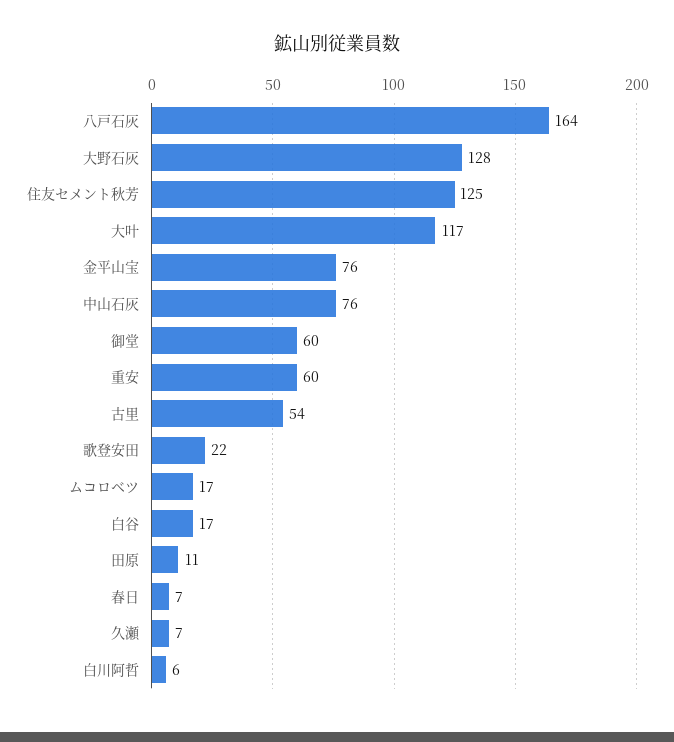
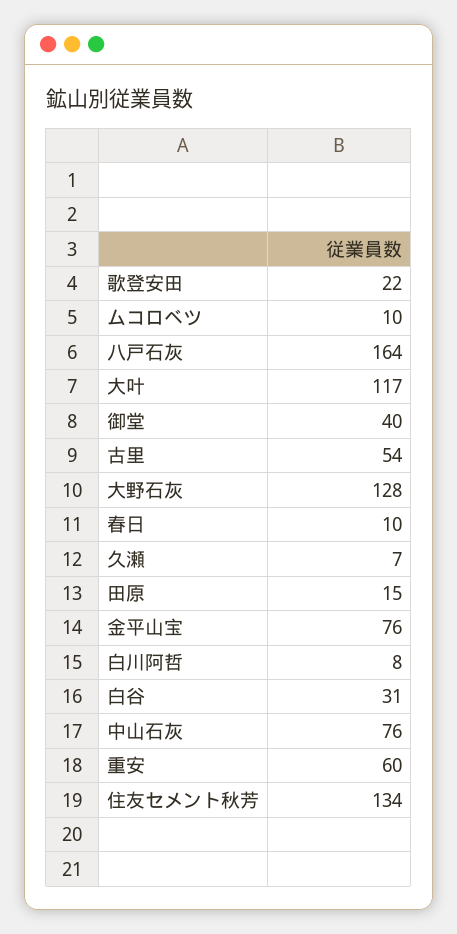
  {
    "八戸石灰": 164,
    "大野石灰": 128,
-   "住友セメント秋芳": 125,
+   "住友セメント秋芳": 134,
    "大叶": 117,
    "金平山宝": 76,
    "中山石灰": 76,
-   "御堂": 60,
+   "御堂": 40,
    "重安": 60,
    "古里": 54,
    "歌登安田": 22,
-   "ムコロベツ": 17,
+   "ムコロベツ": 10,
-   "白谷": 17,
+   "白谷": 31,
-   "田原": 11,
+   "田原": 15,
-   "春日": 7,
+   "春日": 10,
    "久瀬": 7,
-   "白川阿哲": 6
+   "白川阿哲": 8
  }

